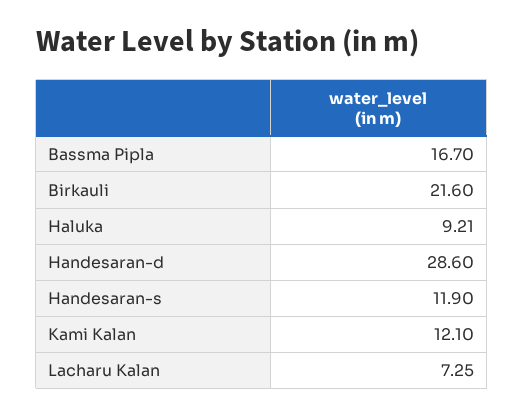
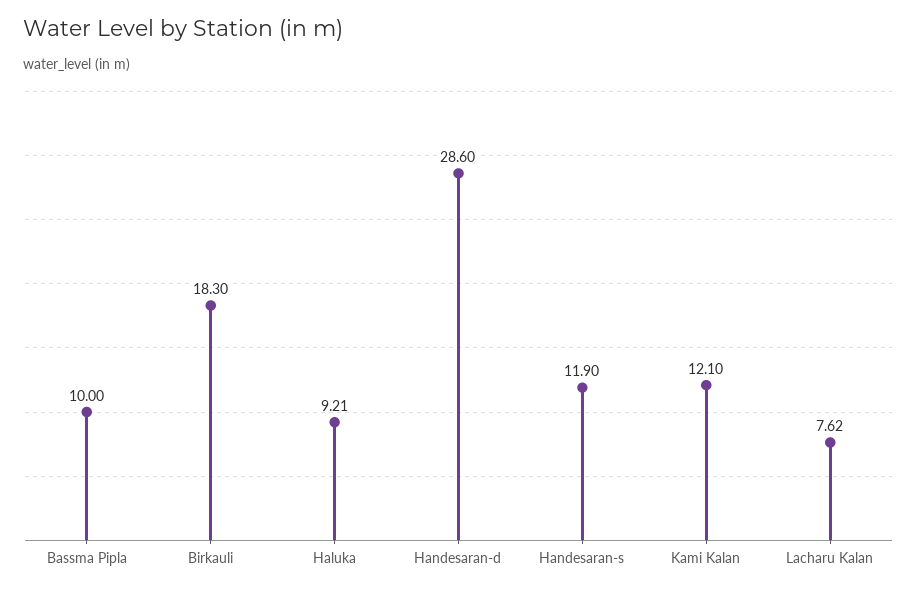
  {
-   "Bassma Pipla": 16.7,
+   "Bassma Pipla": 10,
-   "Birkauli": 21.6,
+   "Birkauli": 18.3,
    "Haluka": 9.21,
    "Handesaran-d": 28.6,
    "Handesaran-s": 11.9,
    "Kami Kalan": 12.1,
-   "Lacharu Kalan": 7.25
+   "Lacharu Kalan": 7.62
  }

